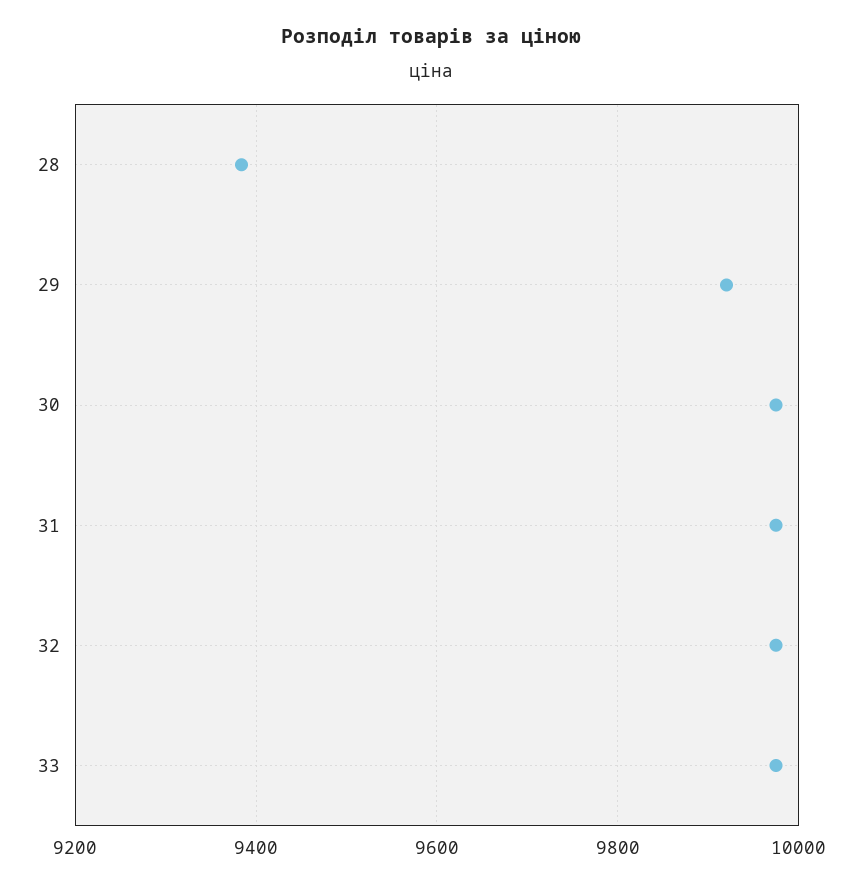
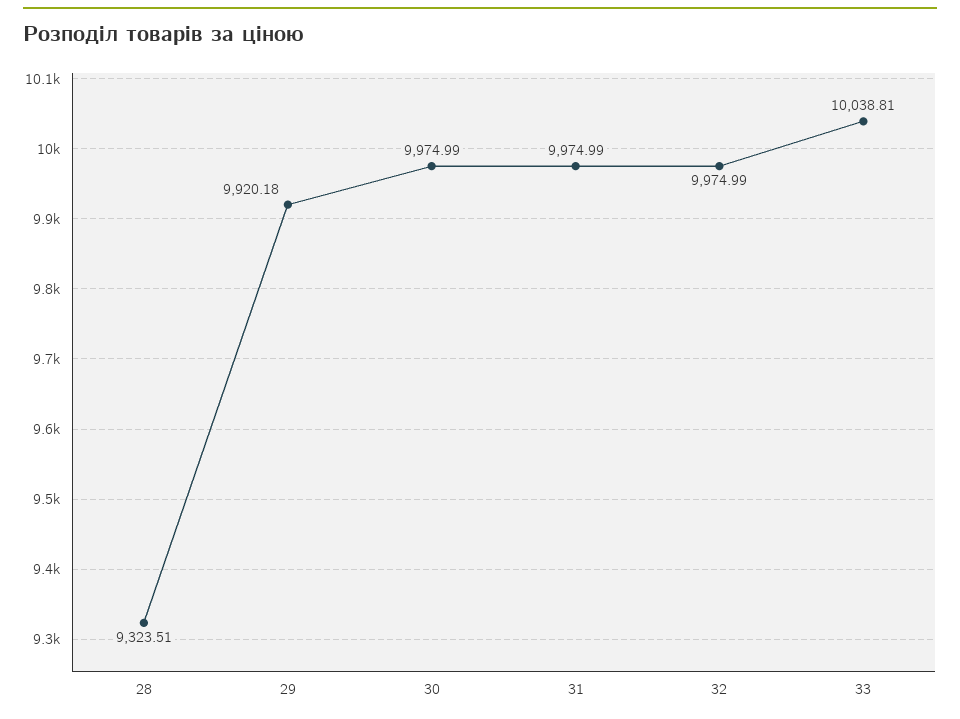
  {
-   "28": 9380,
+   "28": 9323.51,
    "29": 9920.18,
    "30": 9974.99,
    "31": 9974.99,
    "32": 9974.99,
-   "33": 9980
+   "33": 10038.81
  }

